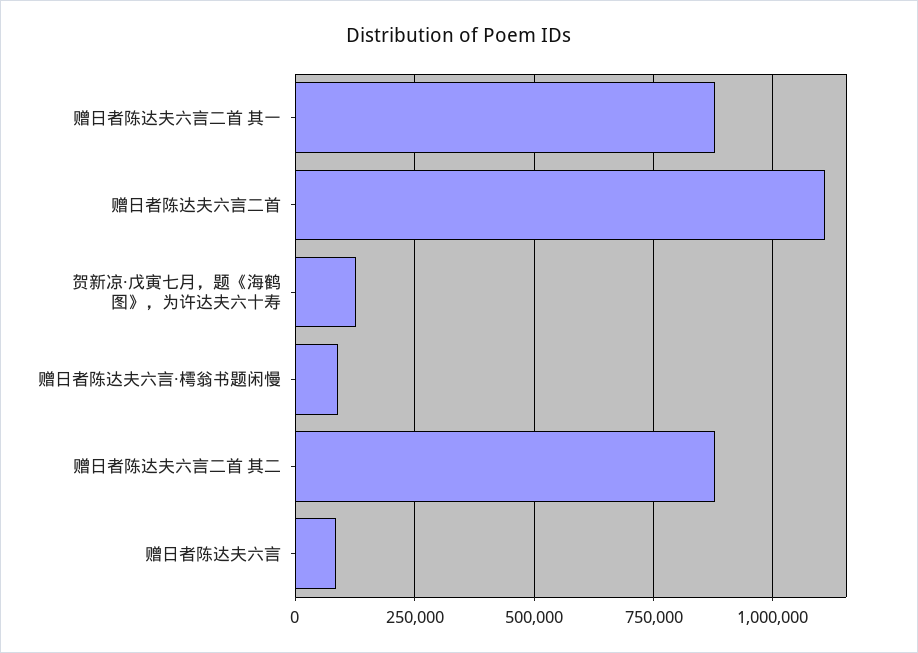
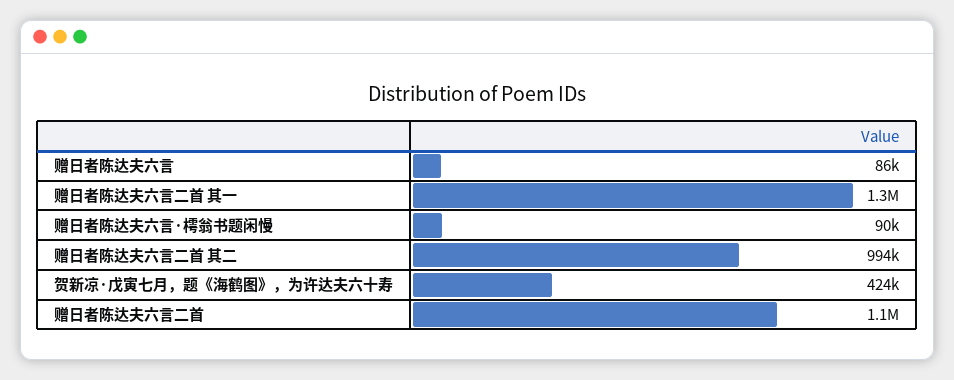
  {
-   "赠日者陈达夫六言二首 其一": 875000,
+   "赠日者陈达夫六言二首 其一": 1300000,
    "赠日者陈达夫六言二首": 1100000,
-   "贺新凉·戊寅七月，题《海鹤图》，为许达夫六十寿": 125000,
+   "贺新凉·戊寅七月，题《海鹤图》，为许达夫六十寿": 424000,
    "赠日者陈达夫六言·樗翁书题闲慢": 90000,
-   "赠日者陈达夫六言二首 其二": 875000,
+   "赠日者陈达夫六言二首 其二": 994000,
    "赠日者陈达夫六言": 86000
  }

